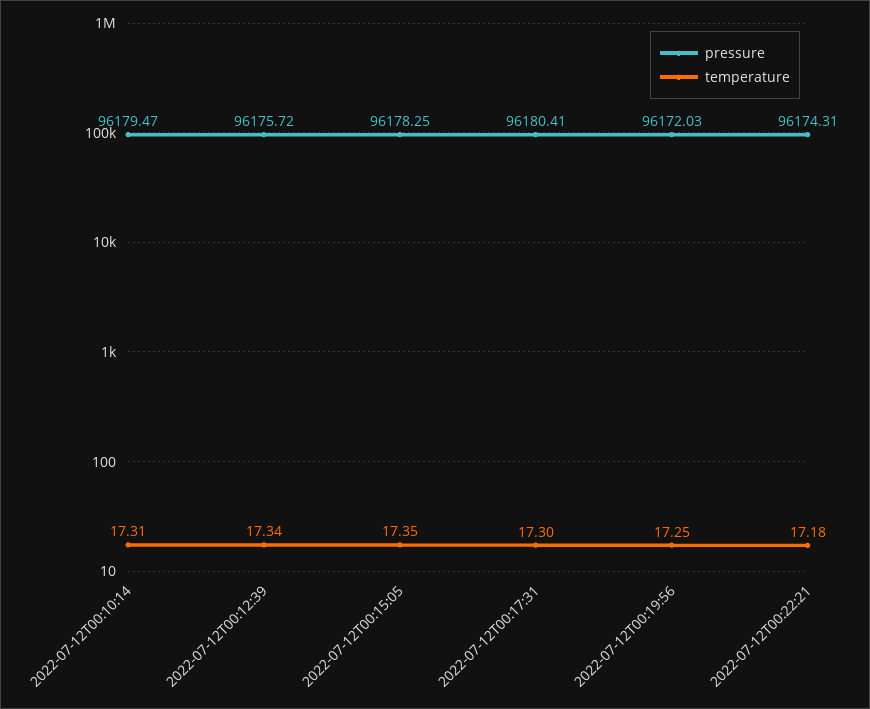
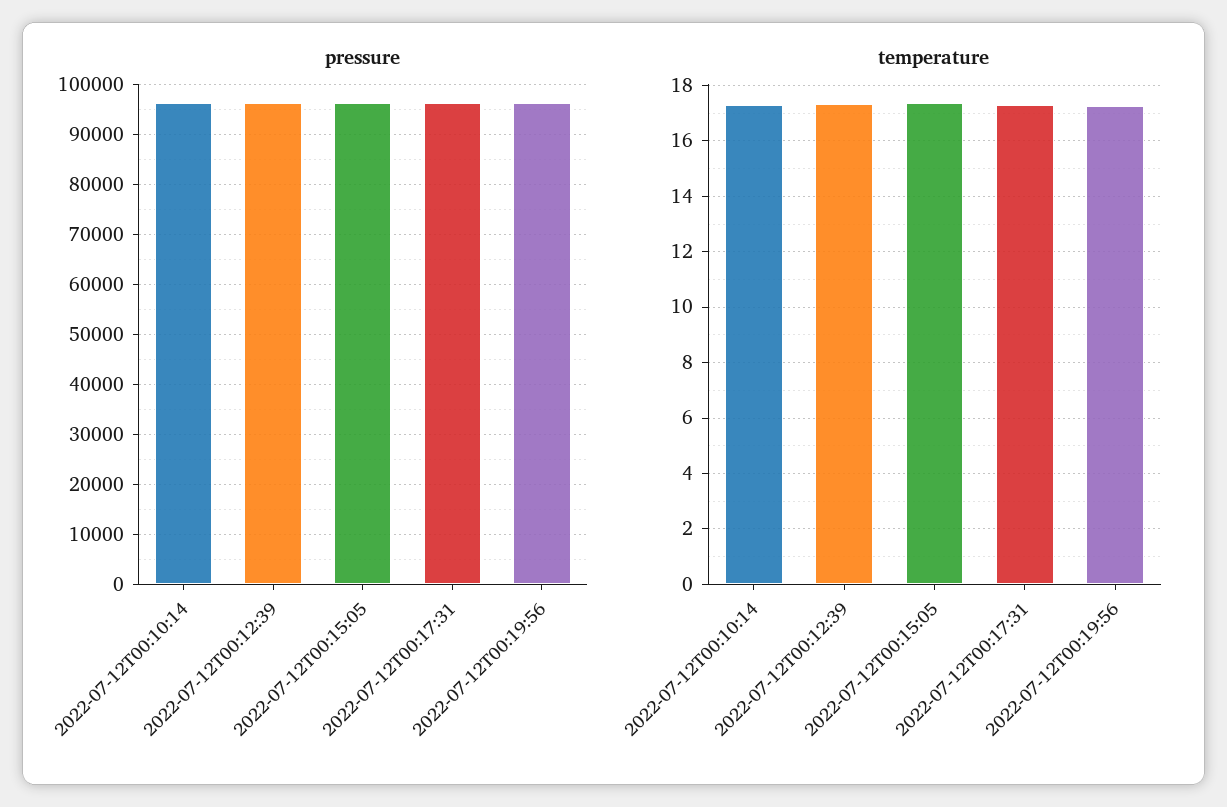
  {
    "pressure": {
      "2022-07-12T00:10:14": 96179.47,
      "2022-07-12T00:12:39": 96175.72,
      "2022-07-12T00:15:05": 96178.25,
      "2022-07-12T00:17:31": 96180.41,
-     "2022-07-12T00:19:56": 96172.03,
+     "2022-07-12T00:19:56": 96172.03
-     "2022-07-12T00:22:21": 96174.31
    },
    "temperature": {
      "2022-07-12T00:10:14": 17.31,
      "2022-07-12T00:12:39": 17.34,
      "2022-07-12T00:15:05": 17.35,
      "2022-07-12T00:17:31": 17.3,
-     "2022-07-12T00:19:56": 17.25,
+     "2022-07-12T00:19:56": 17.25
-     "2022-07-12T00:22:21": 17.18
    }
  }

